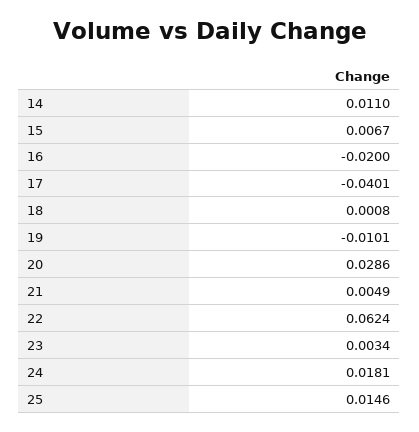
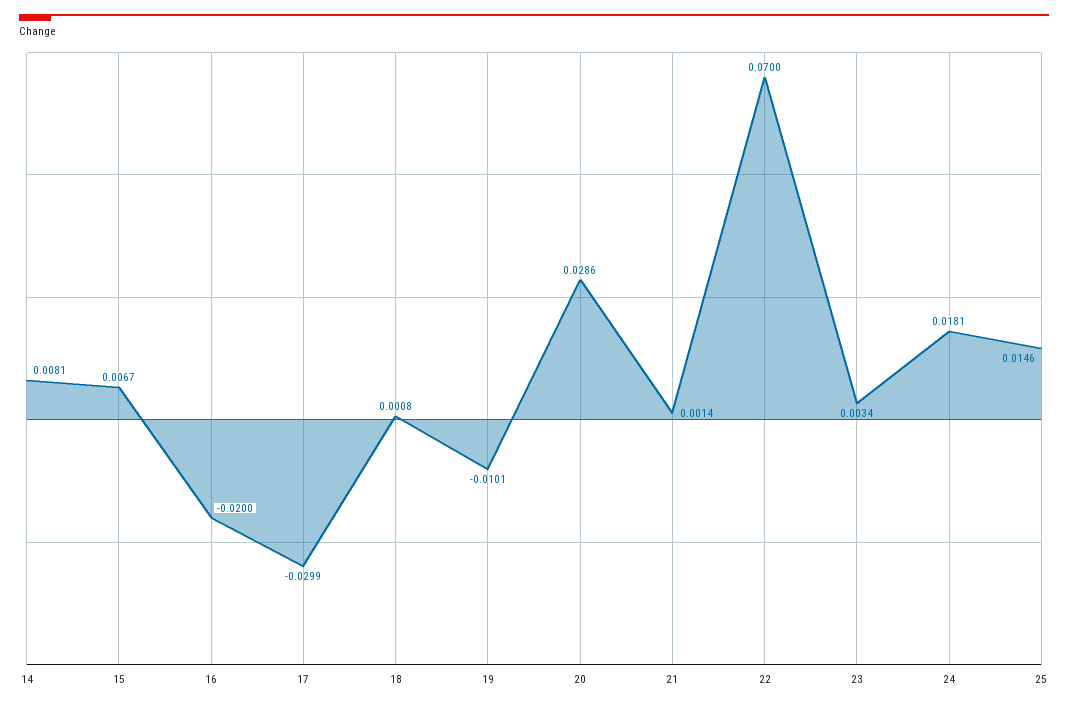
  {
-   "14": 0.011,
+   "14": 0.0081,
    "15": 0.0067,
    "16": -0.02,
-   "17": -0.0401,
+   "17": -0.0299,
    "18": 0.0008,
    "19": -0.0101,
    "20": 0.0286,
-   "21": 0.0049,
+   "21": 0.0014,
-   "22": 0.0624,
+   "22": 0.07,
    "23": 0.0034,
    "24": 0.0181,
    "25": 0.0146
  }

